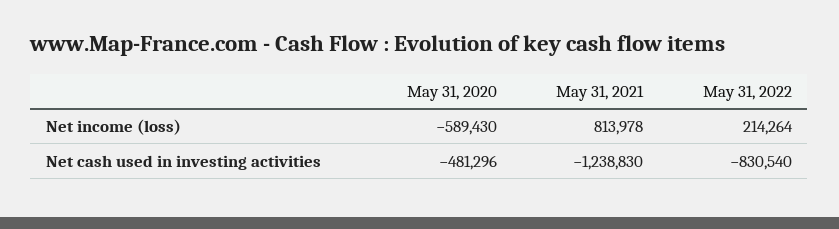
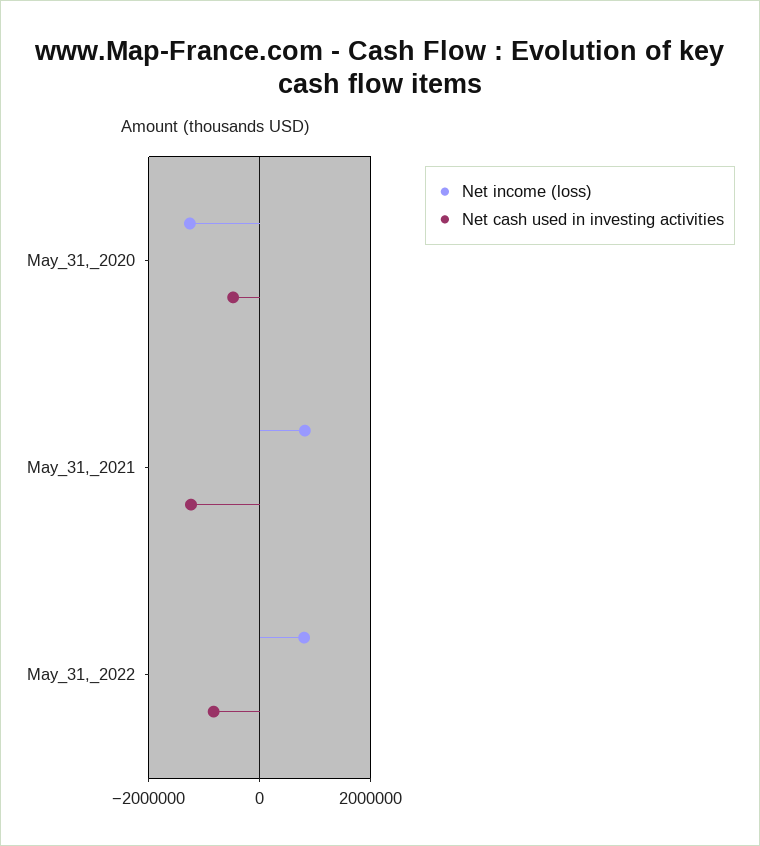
  {
    "Net income (loss)": {
-     "May 31, 2020": -589430,
+     "May 31, 2020": -1200000,
      "May 31, 2021": 813978,
-     "May 31, 2022": 214264
+     "May 31, 2022": 800000
    },
    "Net cash used in investing activities": {
      "May 31, 2020": -481296,
      "May 31, 2021": -1238830,
      "May 31, 2022": -830540
    }
  }

